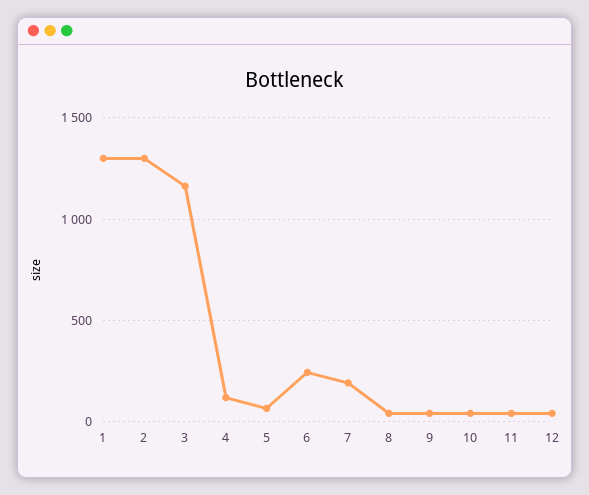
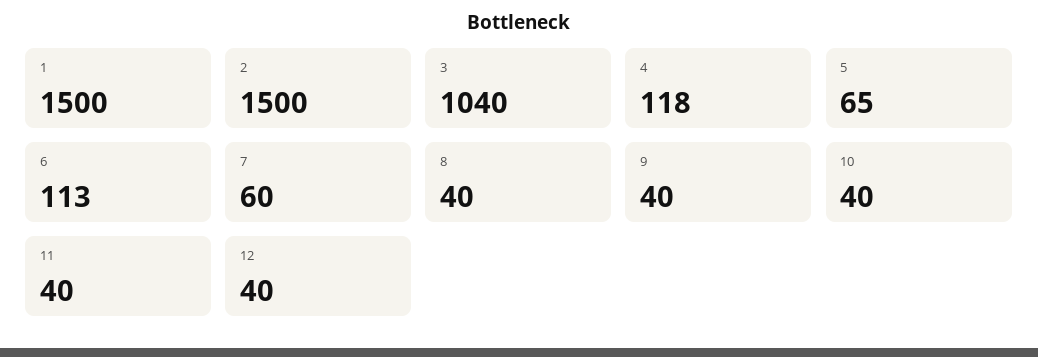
  {
-   "1": 1300,
+   "1": 1500,
-   "2": 1300,
+   "2": 1500,
-   "3": 1150,
+   "3": 1040,
    "4": 118,
    "5": 65,
-   "6": 250,
+   "6": 113,
-   "7": 200,
+   "7": 60,
    "8": 40,
    "9": 40,
    "10": 40,
    "11": 40,
    "12": 40
  }

